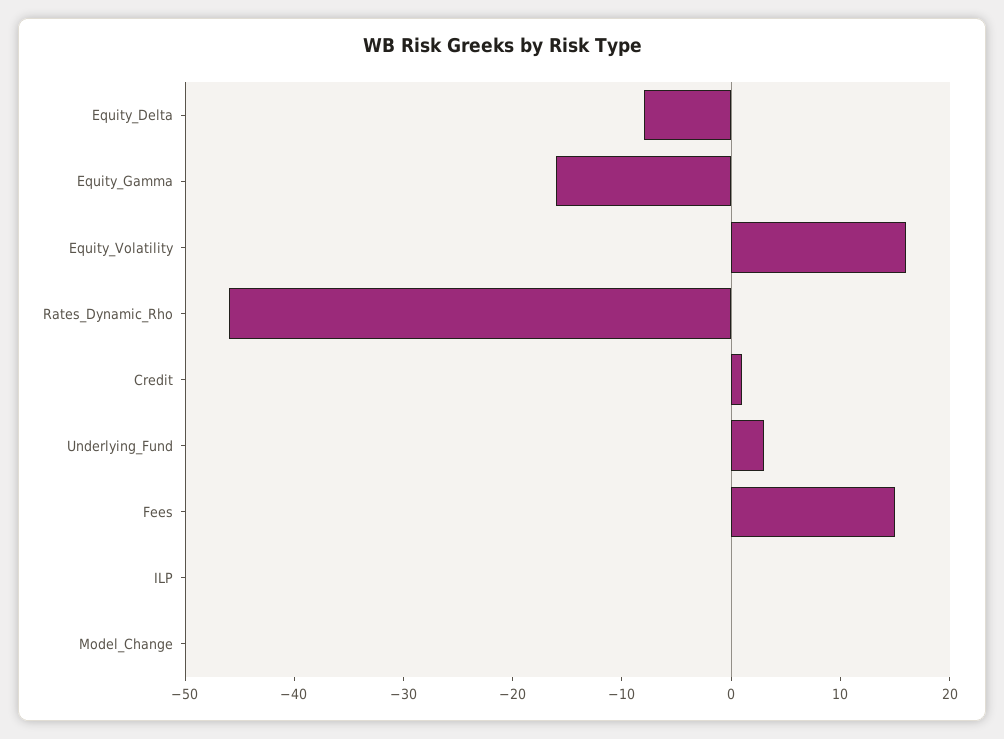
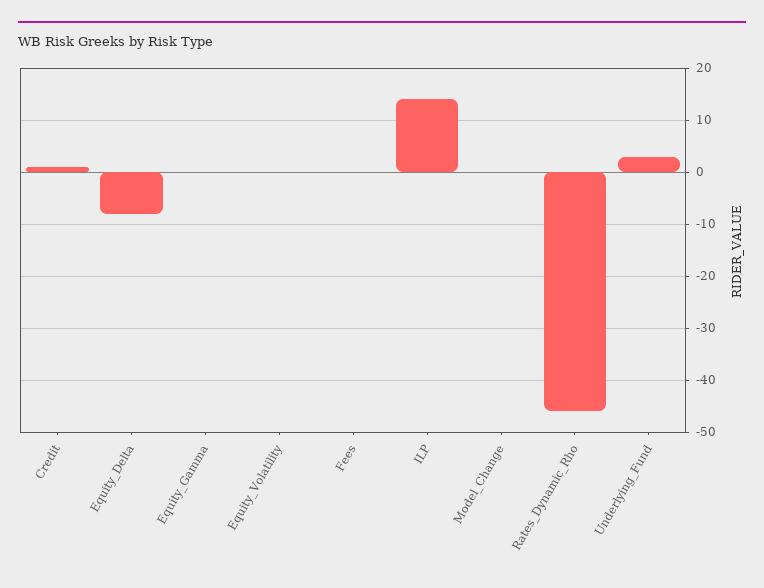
  {
    "Equity_Delta": -8,
-   "Equity_Gamma": -16,
+   "Equity_Gamma": 0,
-   "Equity_Volatility": 16,
+   "Equity_Volatility": 0,
    "Rates_Dynamic_Rho": -46,
    "Credit": 1,
    "Underlying_Fund": 3,
-   "Fees": 15,
+   "Fees": 0,
-   "ILP": 0,
+   "ILP": 15,
    "Model_Change": 0
  }

